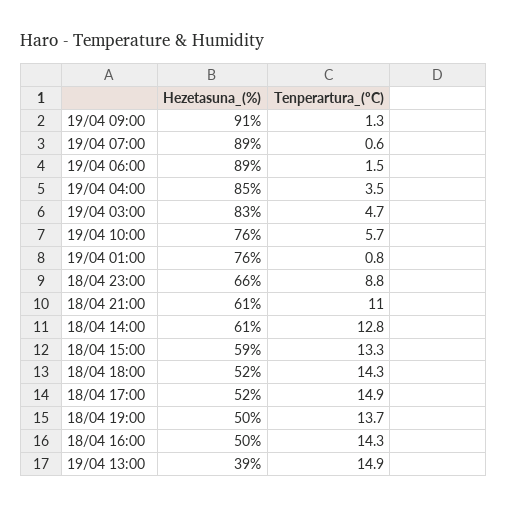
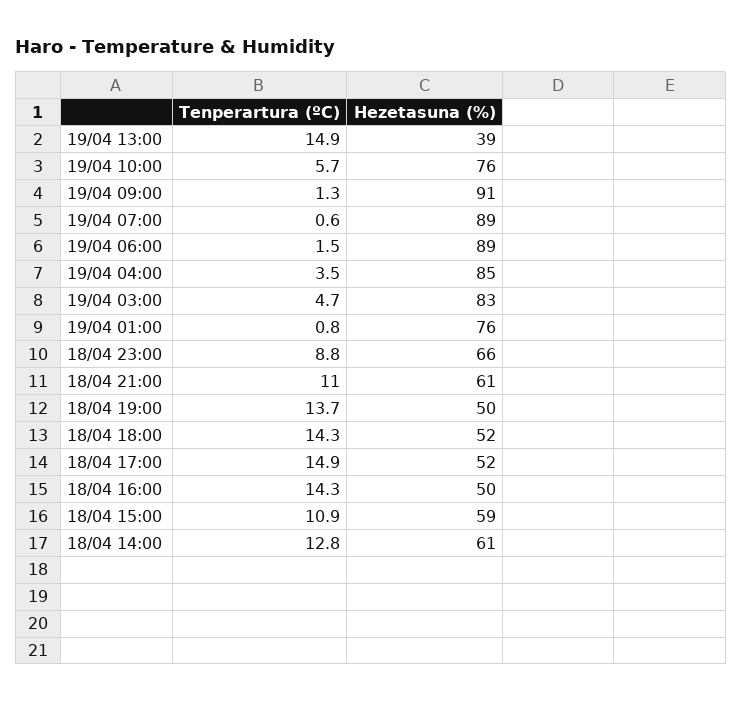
  {
    "Hezetasuna_(%)": {
      "19/04 09:00": 91,
      "19/04 07:00": 89,
      "19/04 06:00": 89,
      "19/04 04:00": 85,
      "19/04 03:00": 83,
      "19/04 10:00": 76,
      "19/04 01:00": 76,
      "18/04 23:00": 66,
      "18/04 21:00": 61,
      "18/04 14:00": 61,
      "18/04 15:00": 59,
      "18/04 18:00": 52,
      "18/04 17:00": 52,
      "18/04 19:00": 50,
      "18/04 16:00": 50,
      "19/04 13:00": 39
    },
    "Tenperartura_(ºC)": {
      "19/04 09:00": 1.3,
      "19/04 07:00": 0.6,
      "19/04 06:00": 1.5,
      "19/04 04:00": 3.5,
      "19/04 03:00": 4.7,
      "19/04 10:00": 5.7,
      "19/04 01:00": 0.8,
      "18/04 23:00": 8.8,
      "18/04 21:00": 11,
      "18/04 14:00": 12.8,
-     "18/04 15:00": 13.3,
+     "18/04 15:00": 10.9,
      "18/04 18:00": 14.3,
      "18/04 17:00": 14.9,
      "18/04 19:00": 13.7,
      "18/04 16:00": 14.3,
      "19/04 13:00": 14.9
    }
  }

